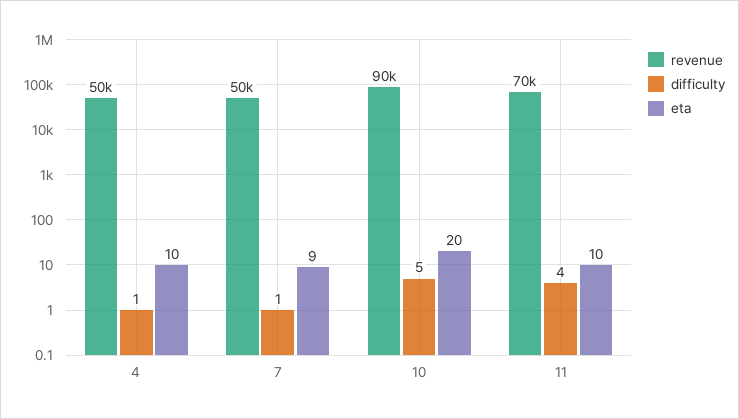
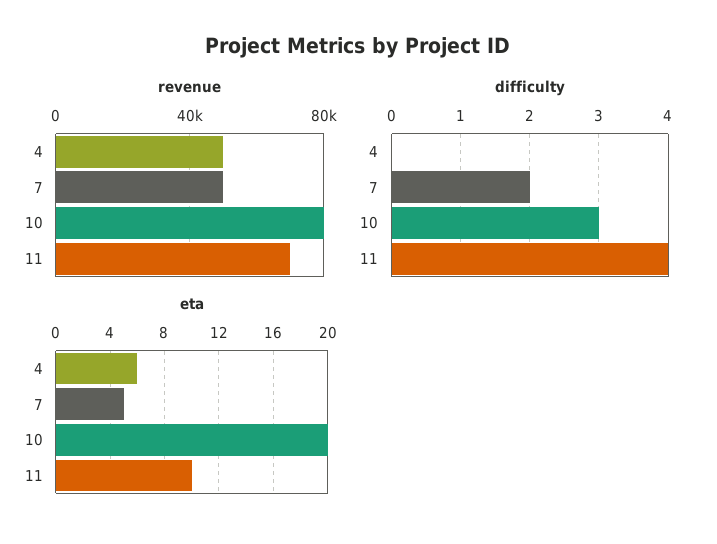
  {
    "revenue": {
      "4": 50000,
      "7": 50000,
-     "10": 90000,
+     "10": 80000,
      "11": 70000
    },
    "difficulty": {
-     "4": 1,
+     "4": 0,
-     "7": 1,
+     "7": 2,
-     "10": 5,
+     "10": 3,
      "11": 4
    },
    "eta": {
-     "4": 10,
+     "4": 6,
-     "7": 9,
+     "7": 5,
      "10": 20,
      "11": 10
    }
  }

